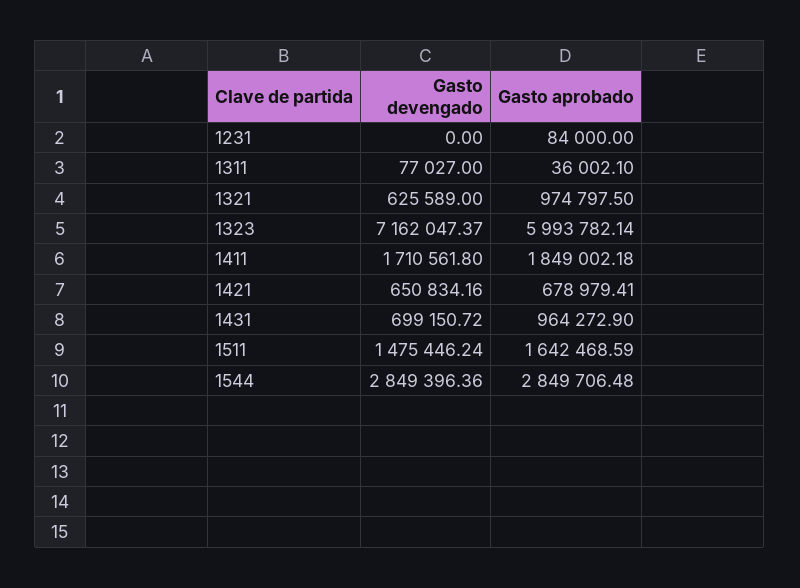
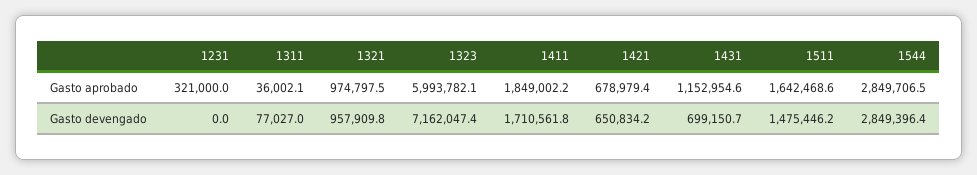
  {
    "Gasto devengado": {
      "1231": 0,
      "1311": 77027,
-     "1321": 625589,
+     "1321": 957909.8,
      "1323": 7162047.37,
      "1411": 1710561.8,
      "1421": 650834.16,
      "1431": 699150.72,
      "1511": 1475446.24,
      "1544": 2849396.36
    },
    "Gasto aprobado": {
-     "1231": 84000,
+     "1231": 321000,
      "1311": 36002.1,
      "1321": 974797.5,
      "1323": 5993782.14,
      "1411": 1849002.18,
      "1421": 678979.41,
-     "1431": 964272.9,
+     "1431": 1152954.6,
      "1511": 1642468.59,
      "1544": 2849706.48
    }
  }

